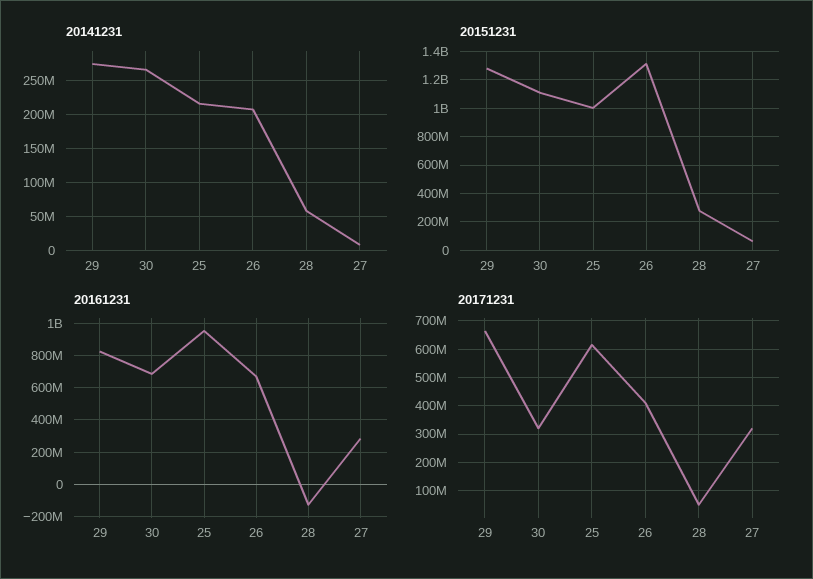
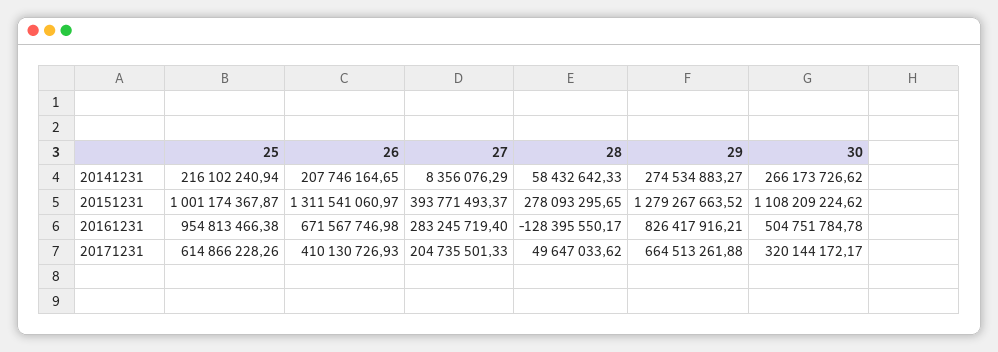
  {
    "20141231": {
      "29": 274534883.27,
      "30": 266173726.62,
      "25": 216102240.94,
      "26": 207746164.65,
      "28": 58432642.33,
      "27": 8356076.29
    },
    "20151231": {
      "29": 1279267663.52,
      "30": 1108209224.62,
      "25": 1001174367.87,
      "26": 1311541060.97,
      "28": 278093295.65,
-     "27": 50000000
+     "27": 393771493.37
    },
    "20161231": {
      "29": 826417916.21,
-     "30": 700000000,
+     "30": 504751784.78,
      "25": 954813466.38,
      "26": 671567746.98,
      "28": -128395550.17,
      "27": 283245719.4
    },
    "20171231": {
      "29": 664513261.88,
      "30": 320144172.17,
      "25": 614866228.26,
      "26": 410130726.93,
      "28": 49647033.62,
-     "27": 325000000
+     "27": 204735501.33
    }
  }

